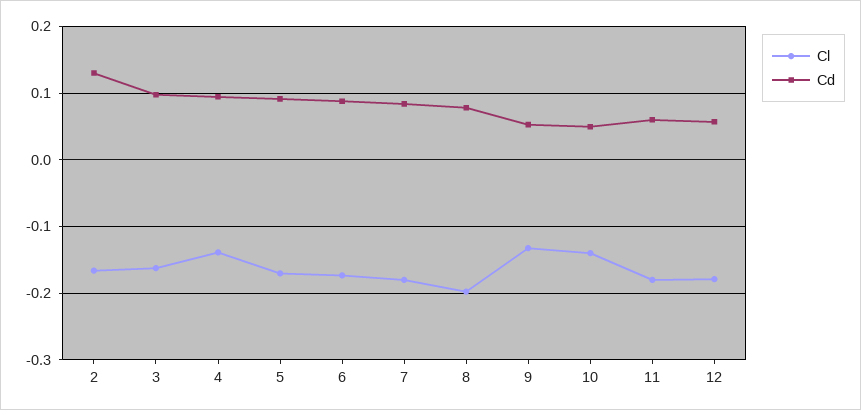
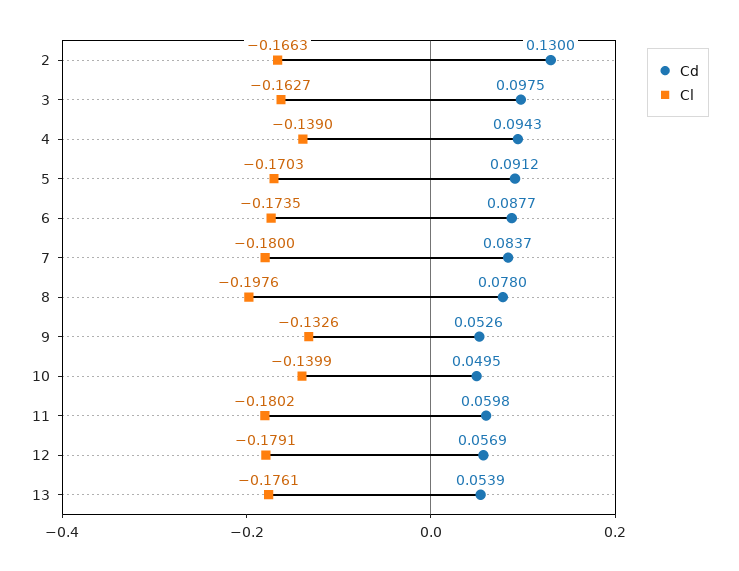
  {
    "Cl": {
      "2": -0.1663,
      "3": -0.1627,
      "4": -0.139,
      "5": -0.1703,
      "6": -0.1735,
      "7": -0.18,
      "8": -0.1976,
      "9": -0.1326,
      "10": -0.1399,
      "11": -0.1802,
-     "12": -0.1791
+     "12": -0.1791,
+     "13": -0.1761
    },
    "Cd": {
      "2": 0.13,
      "3": 0.0975,
      "4": 0.0943,
      "5": 0.0912,
      "6": 0.0877,
      "7": 0.0837,
      "8": 0.078,
      "9": 0.0526,
      "10": 0.0495,
      "11": 0.0598,
-     "12": 0.0569
+     "12": 0.0569,
+     "13": 0.0539
    }
  }

